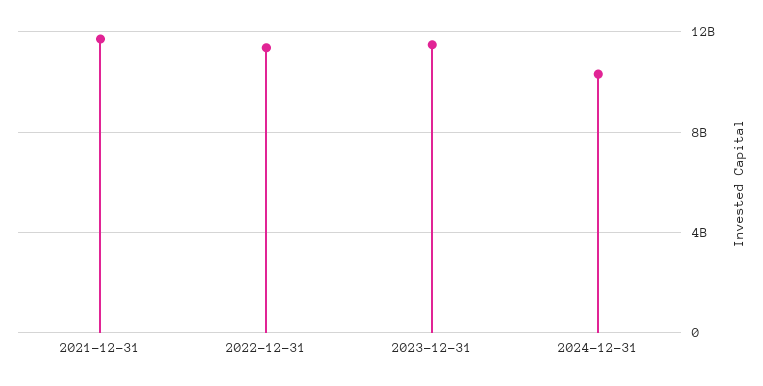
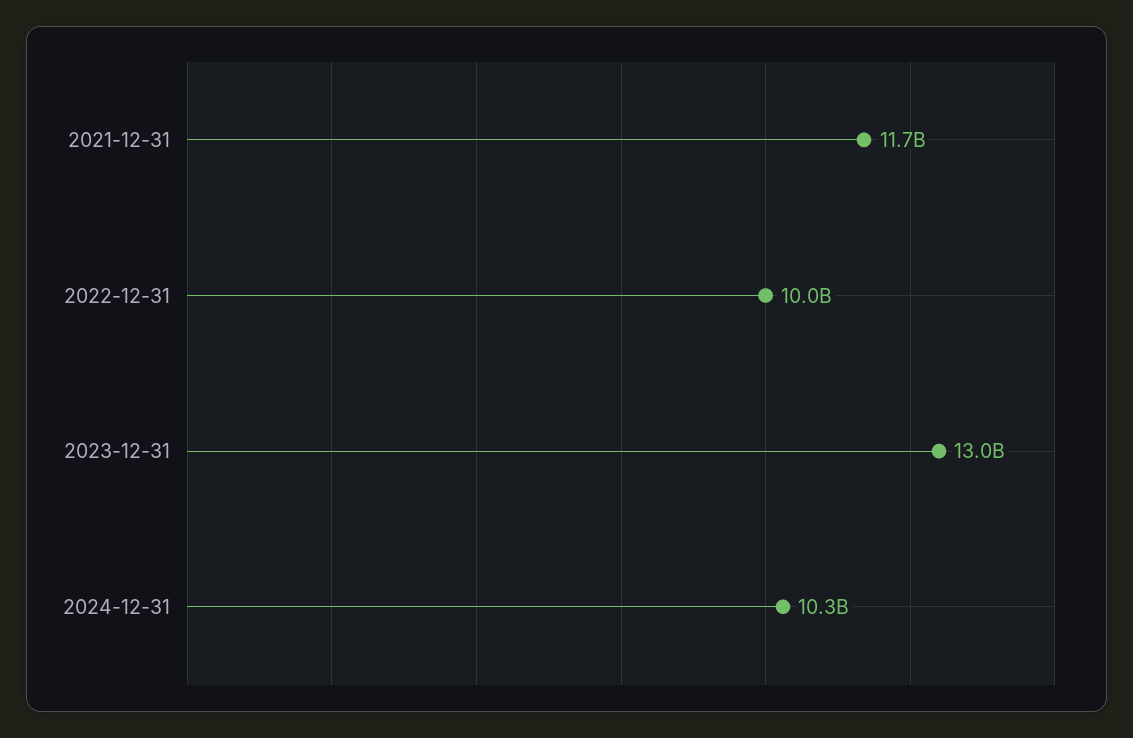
  {
    "2021-12-31": 11700000000,
-   "2022-12-31": 11500000000,
+   "2022-12-31": 10000000000,
-   "2023-12-31": 11500000000,
+   "2023-12-31": 13000000000,
    "2024-12-31": 10300000000
  }

